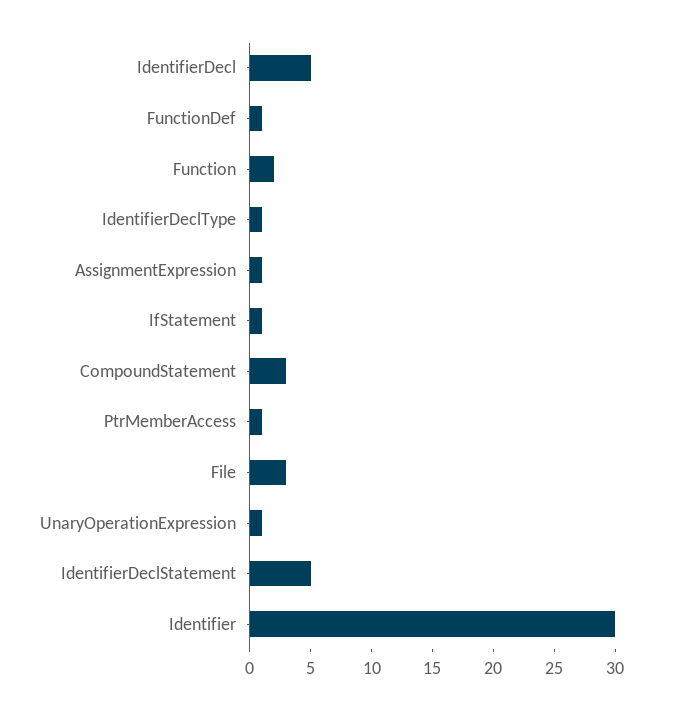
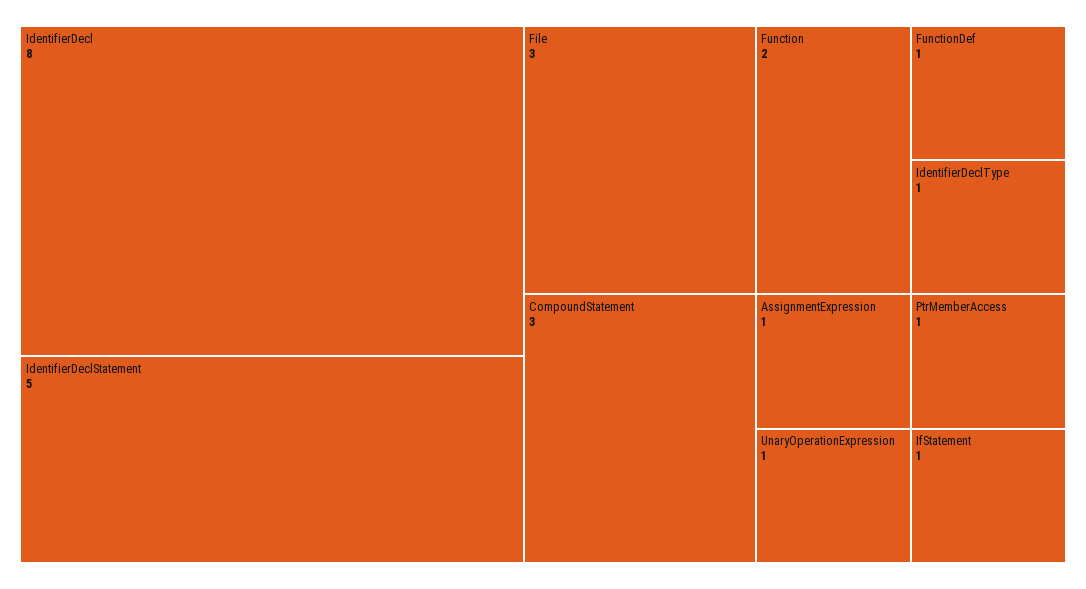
  {
-   "IdentifierDecl": 5,
+   "IdentifierDecl": 8,
    "FunctionDef": 1,
    "Function": 2,
    "IdentifierDeclType": 1,
    "AssignmentExpression": 1,
    "IfStatement": 1,
    "CompoundStatement": 3,
    "PtrMemberAccess": 1,
    "File": 3,
    "UnaryOperationExpression": 1,
-   "IdentifierDeclStatement": 5,
+   "IdentifierDeclStatement": 5
-   "Identifier": 30
  }

